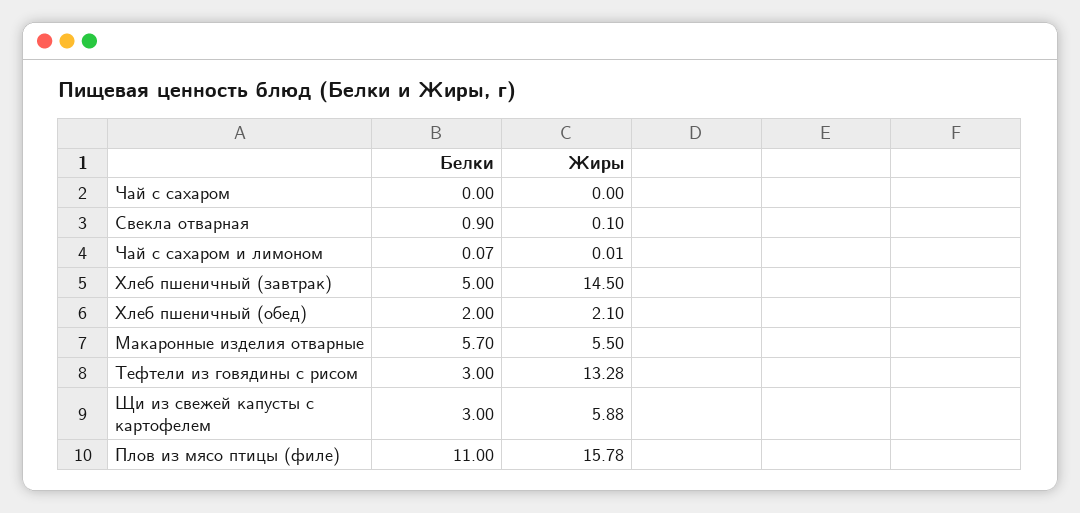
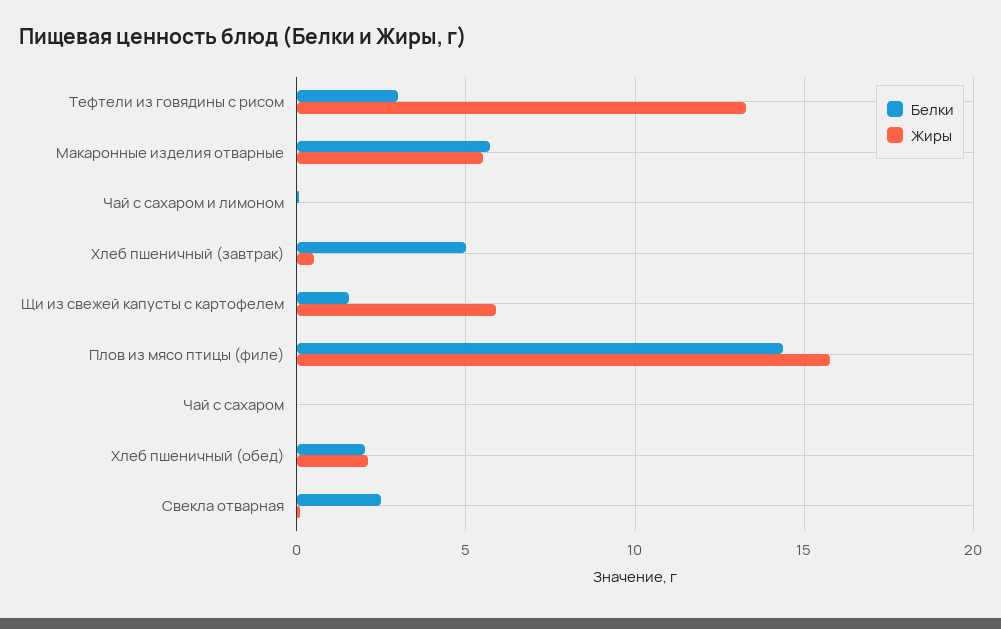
  {
    "Белки": {
      "Чай с сахаром": 0,
-     "Свекла отварная": 0.9,
+     "Свекла отварная": 2.5,
      "Чай с сахаром и лимоном": 0.07,
      "Хлеб пшеничный (завтрак)": 5,
      "Хлеб пшеничный (обед)": 2,
      "Макаронные изделия отварные": 5.7,
      "Тефтели из говядины с рисом": 3,
-     "Щи из свежей капусты с картофелем": 3,
+     "Щи из свежей капусты с картофелем": 1.5,
-     "Плов из мясо птицы (филе)": 11
+     "Плов из мясо птицы (филе)": 14.5
    },
    "Жиры": {
      "Чай с сахаром": 0,
      "Свекла отварная": 0.1,
      "Чай с сахаром и лимоном": 0.01,
-     "Хлеб пшеничный (завтрак)": 14.5,
+     "Хлеб пшеничный (завтрак)": 0.5,
      "Хлеб пшеничный (обед)": 2.1,
      "Макаронные изделия отварные": 5.5,
      "Тефтели из говядины с рисом": 13.28,
      "Щи из свежей капусты с картофелем": 5.88,
      "Плов из мясо птицы (филе)": 15.78
    }
  }

